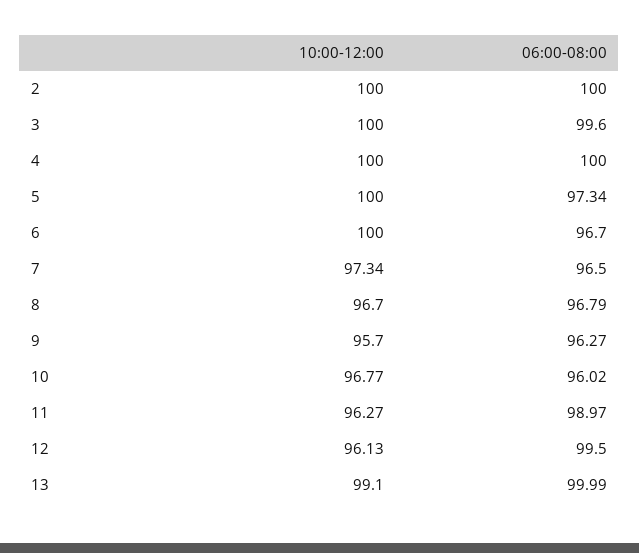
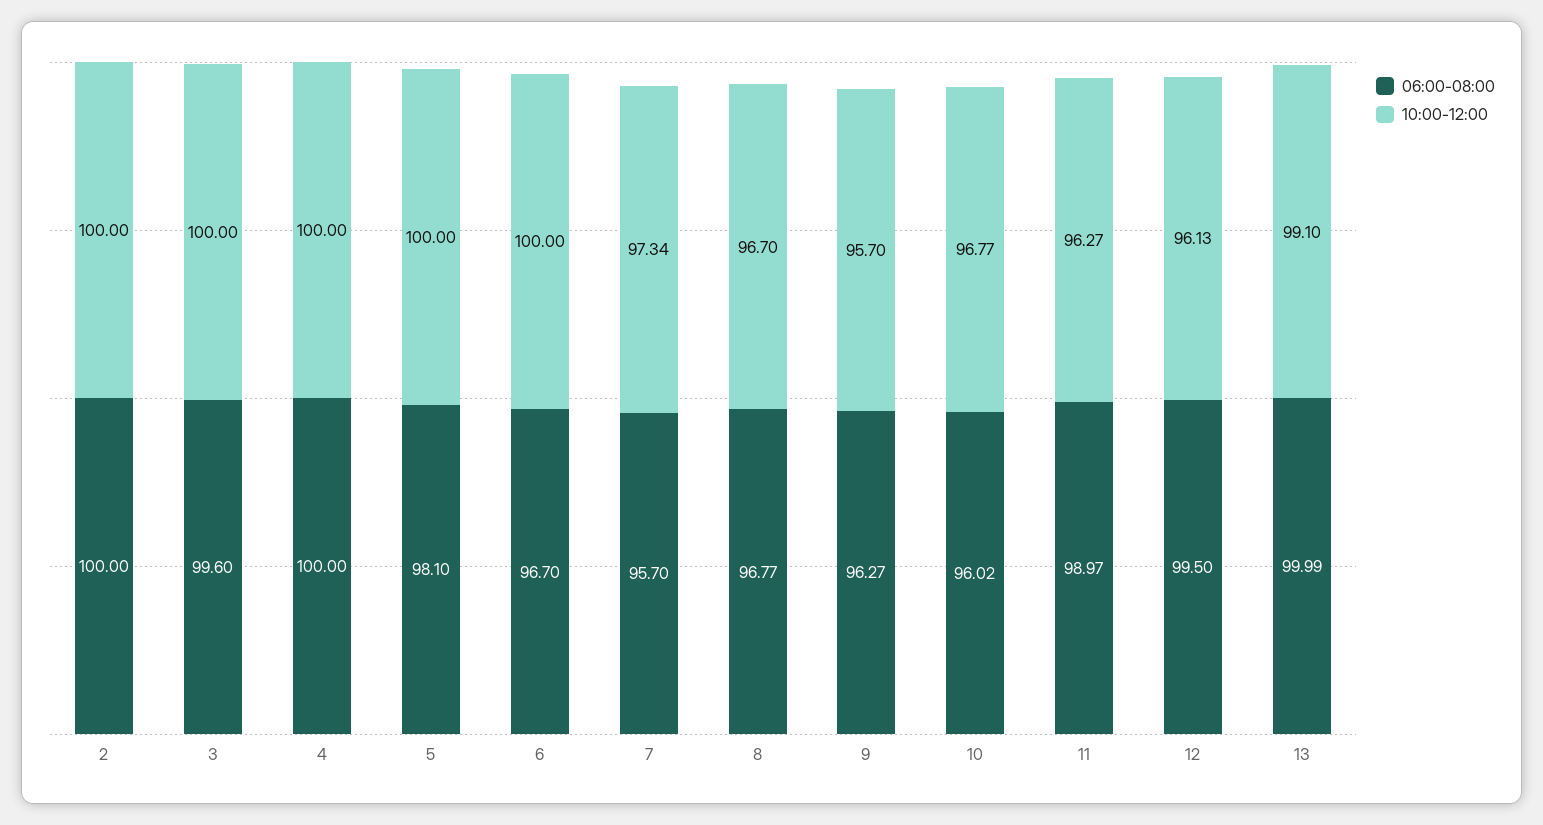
  {
    "10:00-12:00": {
      "2": 100,
      "3": 100,
      "4": 100,
      "5": 100,
      "6": 100,
      "7": 97.34,
      "8": 96.7,
      "9": 95.7,
      "10": 96.77,
      "11": 96.27,
      "12": 96.13,
      "13": 99.1
    },
    "06:00-08:00": {
      "2": 100,
      "3": 99.6,
      "4": 100,
-     "5": 97.34,
+     "5": 98.1,
      "6": 96.7,
-     "7": 96.5,
+     "7": 95.7,
-     "8": 96.79,
+     "8": 96.77,
      "9": 96.27,
      "10": 96.02,
      "11": 98.97,
      "12": 99.5,
      "13": 99.99
    }
  }

